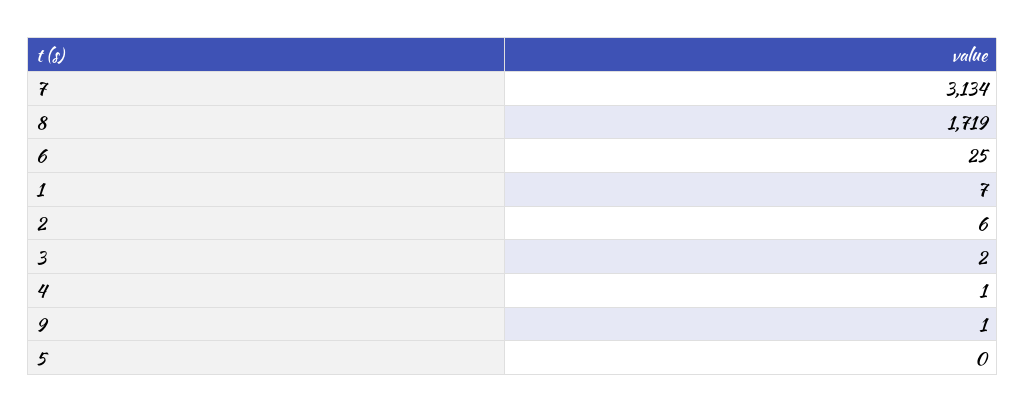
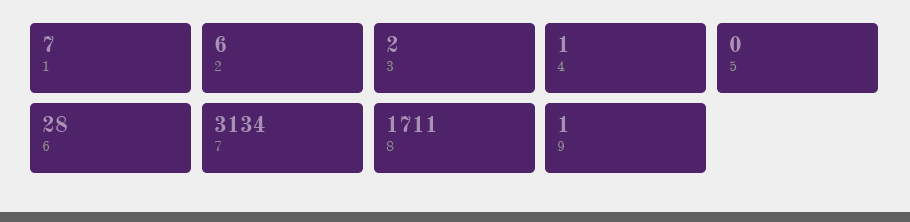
  {
    "7": 3134,
-   "8": 1719,
+   "8": 1711,
-   "6": 25,
+   "6": 28,
    "1": 7,
    "2": 6,
    "3": 2,
    "4": 1,
    "9": 1,
    "5": 0
  }

